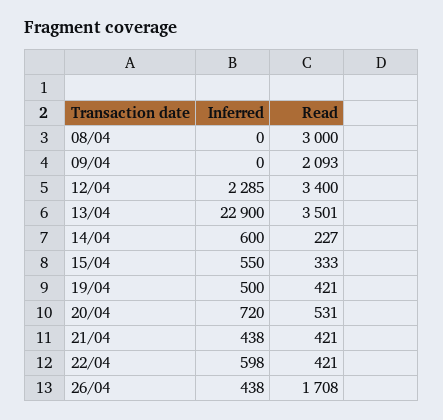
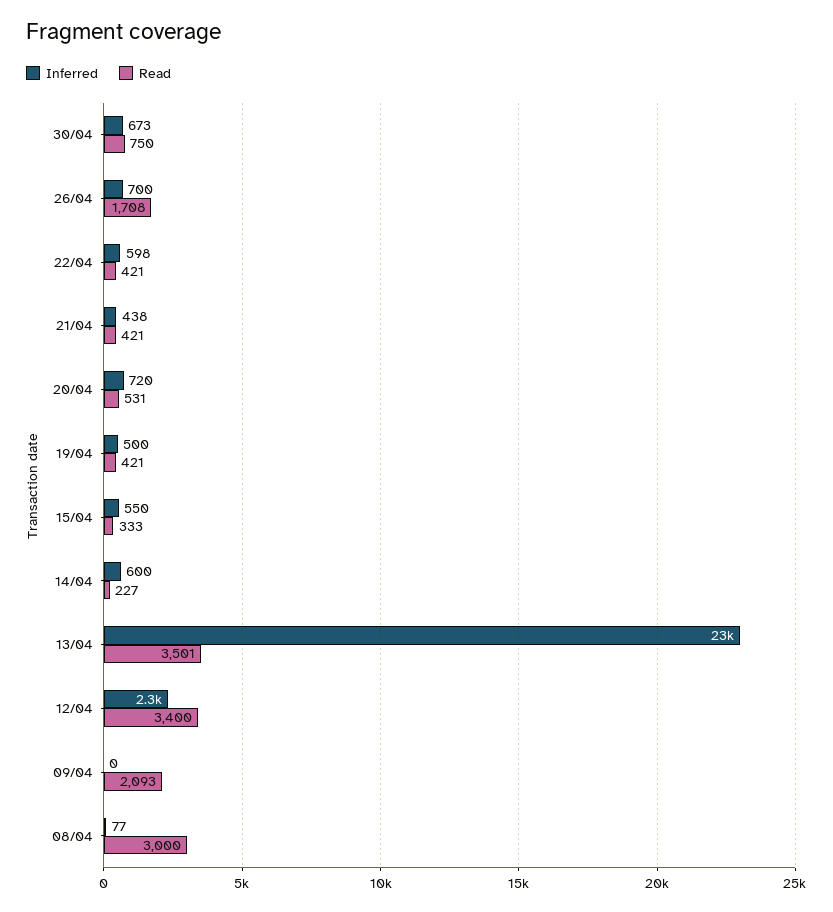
  {
    "Inferred": {
-     "08/04": 0,
+     "08/04": 77,
      "09/04": 0,
      "12/04": 2285,
      "13/04": 22900,
      "14/04": 600,
      "15/04": 550,
      "19/04": 500,
      "20/04": 720,
      "21/04": 438,
      "22/04": 598,
-     "26/04": 438
+     "26/04": 700,
+     "30/04": 673
    },
    "Read": {
      "08/04": 3000,
      "09/04": 2093,
      "12/04": 3400,
      "13/04": 3501,
      "14/04": 227,
      "15/04": 333,
      "19/04": 421,
      "20/04": 531,
      "21/04": 421,
      "22/04": 421,
-     "26/04": 1708
+     "26/04": 1708,
+     "30/04": 750
    }
  }

